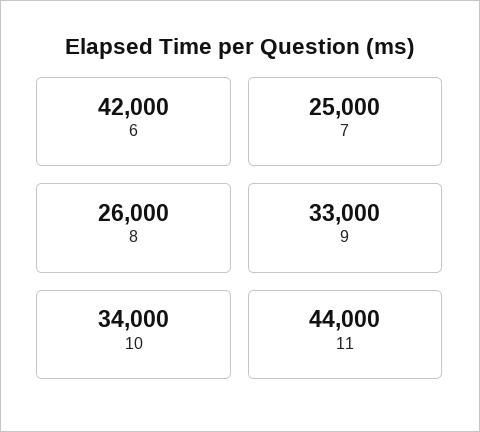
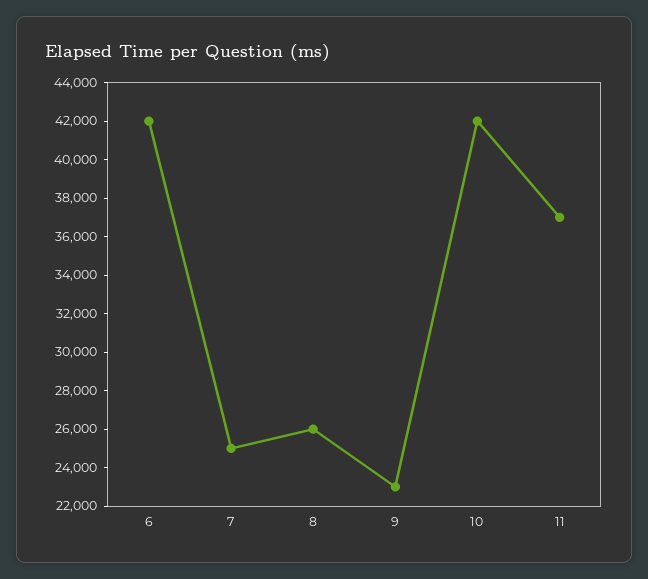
  {
    "6": 42000,
    "7": 25000,
    "8": 26000,
-   "9": 33000,
+   "9": 23000,
-   "10": 34000,
+   "10": 42000,
-   "11": 44000
+   "11": 37000
  }

